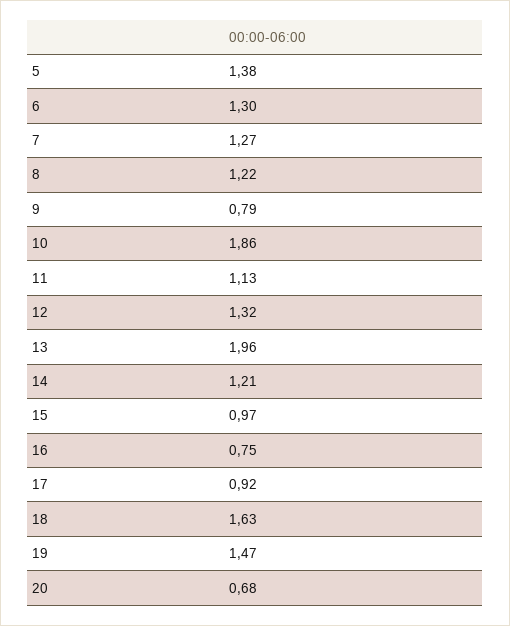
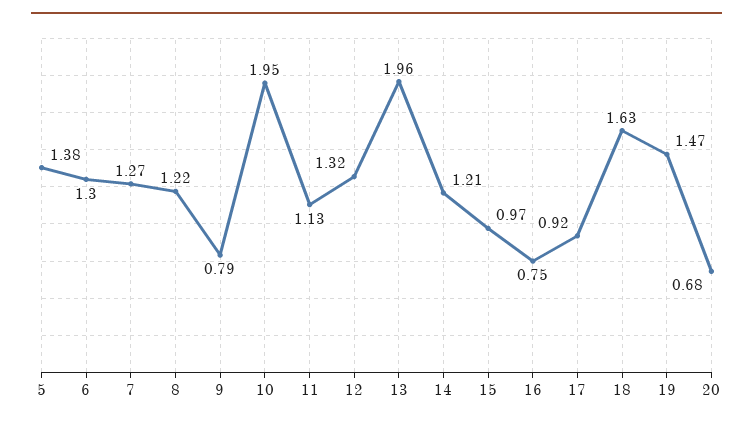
  {
    "5": 1.38,
    "6": 1.3,
    "7": 1.27,
    "8": 1.22,
    "9": 0.79,
-   "10": 1.86,
+   "10": 1.95,
    "11": 1.13,
    "12": 1.32,
    "13": 1.96,
    "14": 1.21,
    "15": 0.97,
    "16": 0.75,
    "17": 0.92,
    "18": 1.63,
    "19": 1.47,
    "20": 0.68
  }

